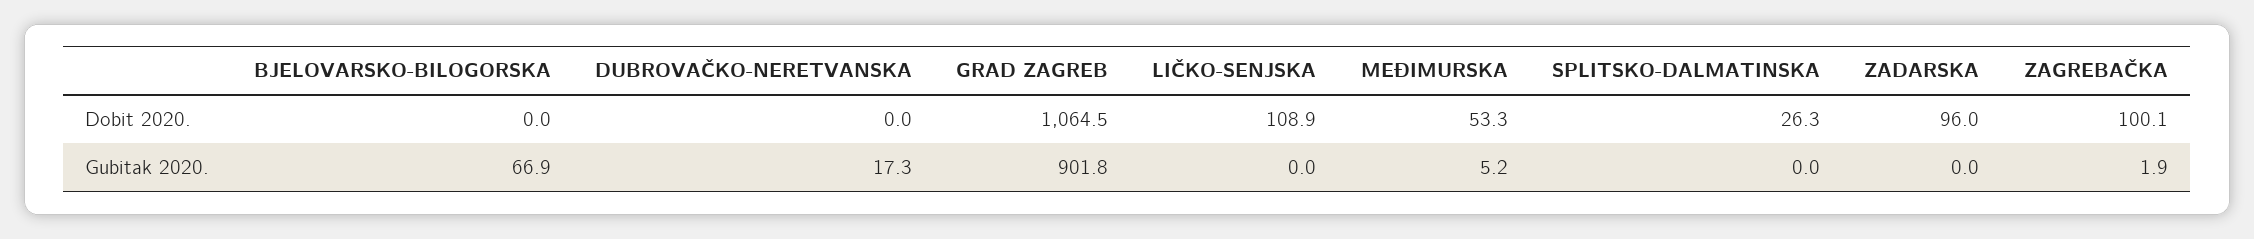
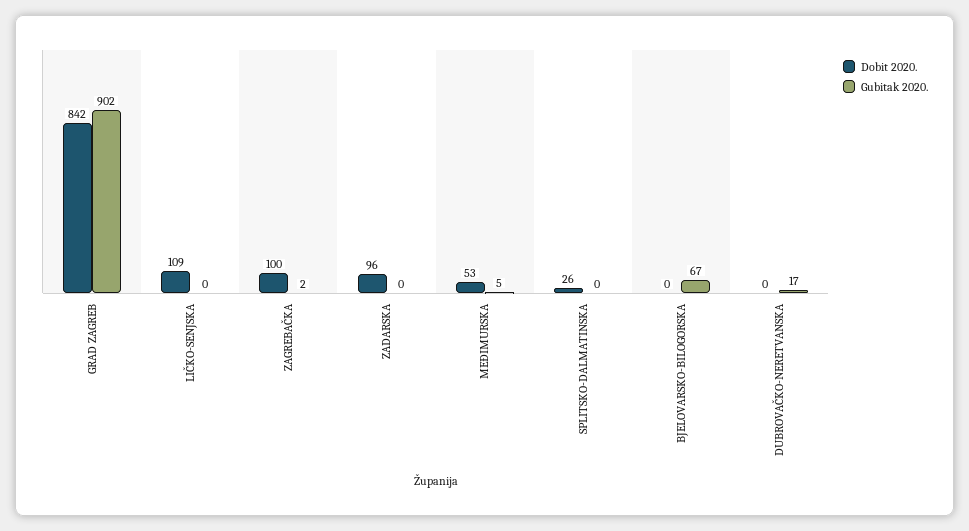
  {
    "Dobit 2020.": {
      "BJELOVARSKO-BILOGORSKA": 0,
      "DUBROVAČKO-NERETVANSKA": 0,
-     "GRAD ZAGREB": 1064.5,
+     "GRAD ZAGREB": 842,
      "LIČKO-SENJSKA": 108.9,
      "MEĐIMURSKA": 53.3,
      "SPLITSKO-DALMATINSKA": 26.3,
      "ZADARSKA": 96,
      "ZAGREBAČKA": 100.1
    },
    "Gubitak 2020.": {
      "BJELOVARSKO-BILOGORSKA": 66.9,
      "DUBROVAČKO-NERETVANSKA": 17.3,
      "GRAD ZAGREB": 901.8,
      "LIČKO-SENJSKA": 0,
      "MEĐIMURSKA": 5.2,
      "SPLITSKO-DALMATINSKA": 0,
      "ZADARSKA": 0,
      "ZAGREBAČKA": 1.9
    }
  }

